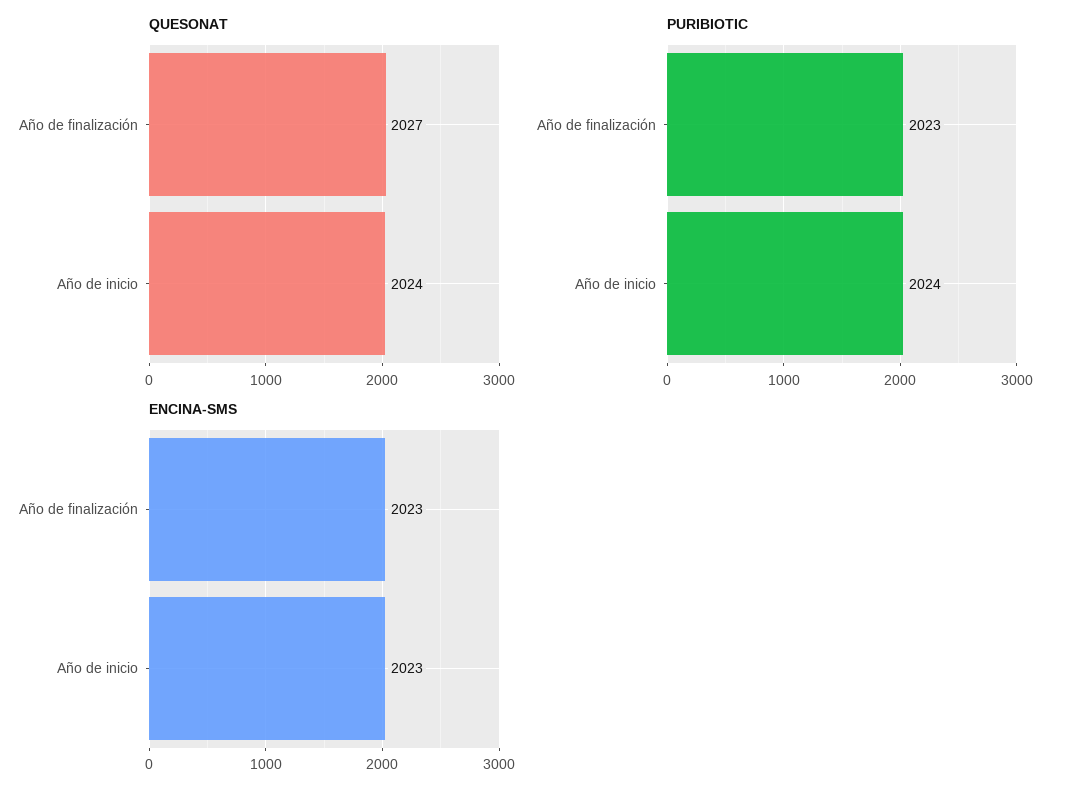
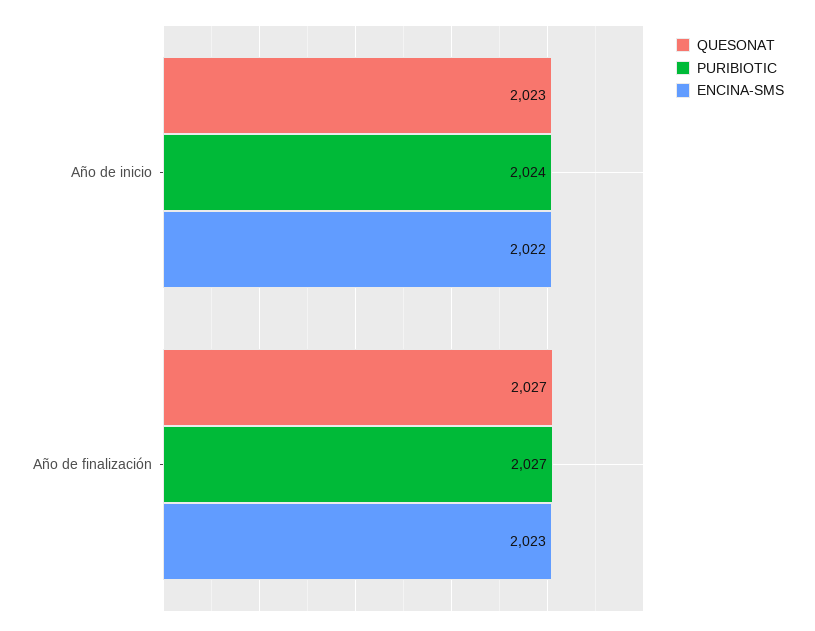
  {
    "QUESONAT": {
      "Año de finalización": 2027,
-     "Año de inicio": 2024
+     "Año de inicio": 2023
    },
    "PURIBIOTIC": {
-     "Año de finalización": 2023,
+     "Año de finalización": 2027,
      "Año de inicio": 2024
    },
    "ENCINA-SMS": {
      "Año de finalización": 2023,
-     "Año de inicio": 2023
+     "Año de inicio": 2022
    }
  }

